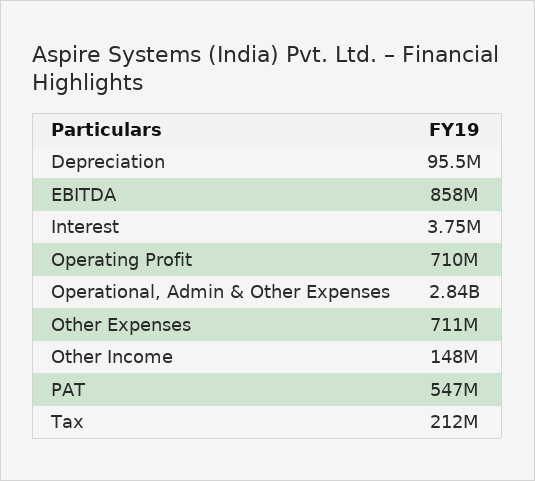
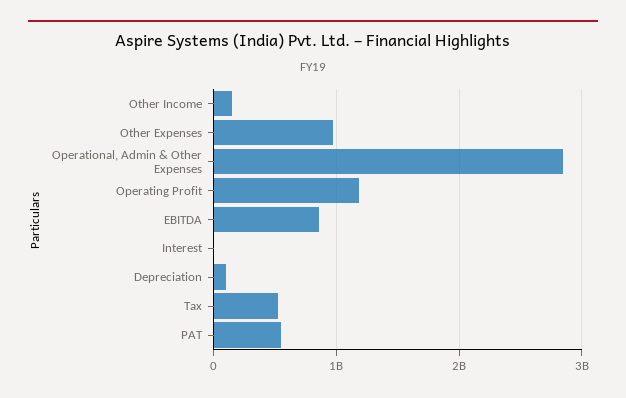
  {
    "Depreciation": 95500000,
    "EBITDA": 858000000,
    "Interest": 3750000,
-   "Operating Profit": 710000000,
+   "Operating Profit": 1200000000,
    "Operational, Admin & Other Expenses": 2840000000,
-   "Other Expenses": 711000000,
+   "Other Expenses": 1000000000,
    "Other Income": 148000000,
    "PAT": 547000000,
-   "Tax": 212000000
+   "Tax": 500000000
  }

